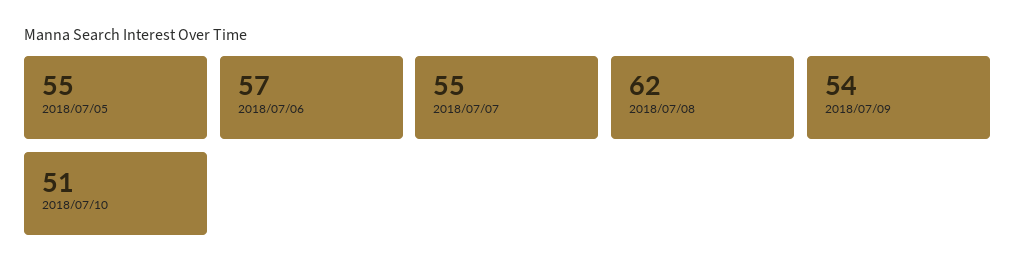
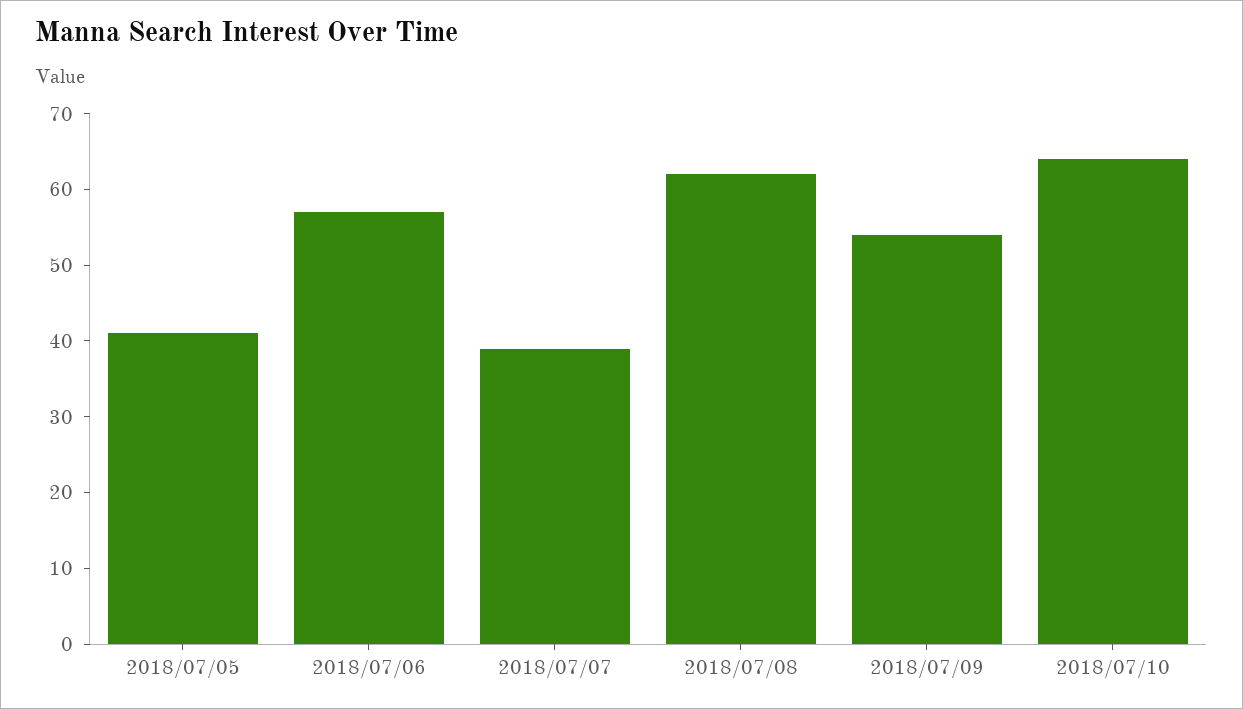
  {
-   "2018/07/05": 55,
+   "2018/07/05": 40,
    "2018/07/06": 57,
-   "2018/07/07": 55,
+   "2018/07/07": 40,
    "2018/07/08": 62,
    "2018/07/09": 54,
-   "2018/07/10": 51
+   "2018/07/10": 65
  }

